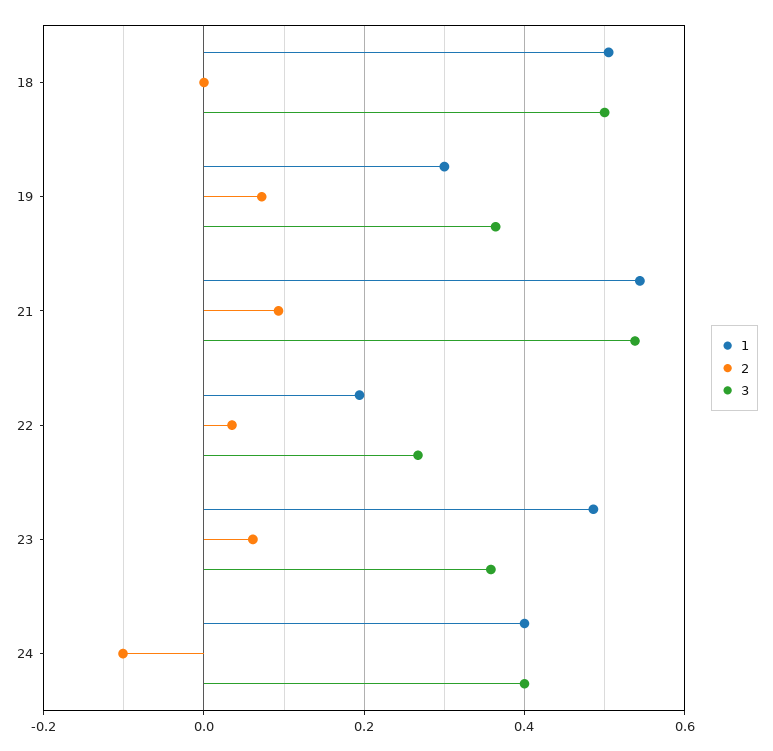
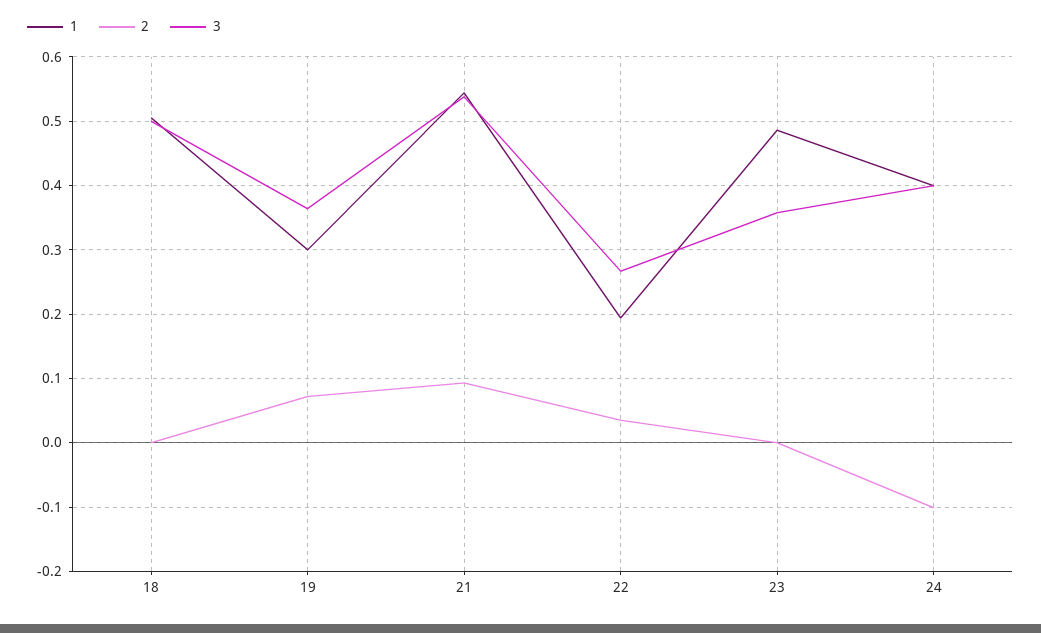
  {
    "1": {
      "18": 0.51,
      "19": 0.3,
      "21": 0.54,
      "22": 0.19,
      "23": 0.49,
      "24": 0.4
    },
    "2": {
      "18": 0,
      "19": 0.07,
      "21": 0.09,
      "22": 0.04,
-     "23": 0.06,
+     "23": 0,
      "24": -0.1
    },
    "3": {
      "18": 0.5,
      "19": 0.36,
      "21": 0.54,
      "22": 0.27,
      "23": 0.36,
      "24": 0.4
    }
  }

